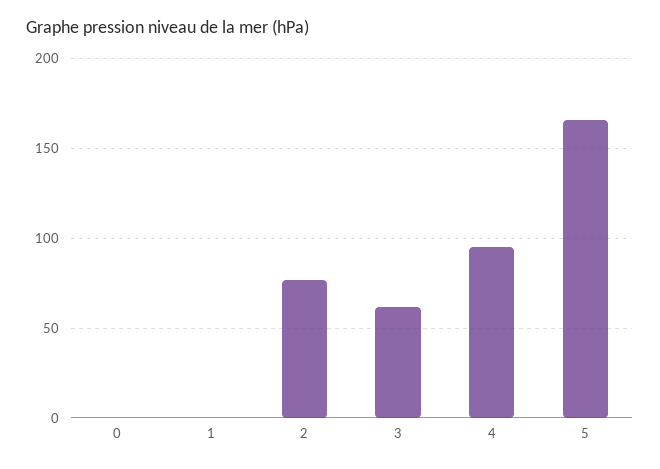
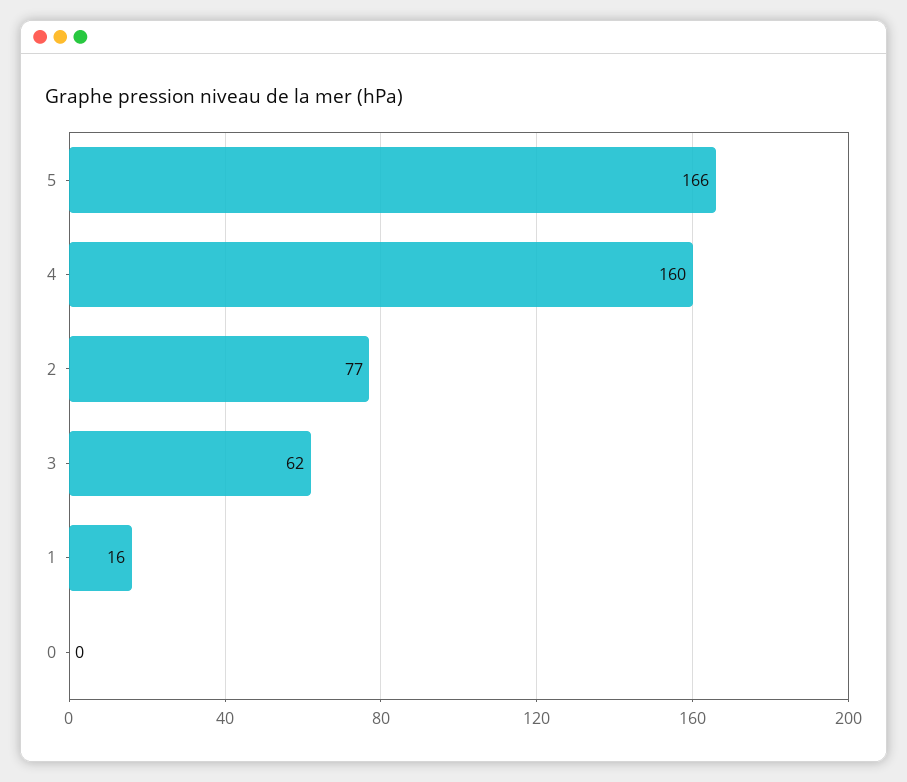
  {
    "0": 0,
-   "1": 0,
+   "1": 16,
    "2": 77,
    "3": 62,
-   "4": 95,
+   "4": 160,
    "5": 166
  }

